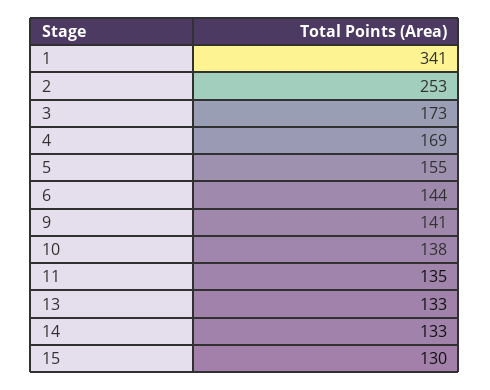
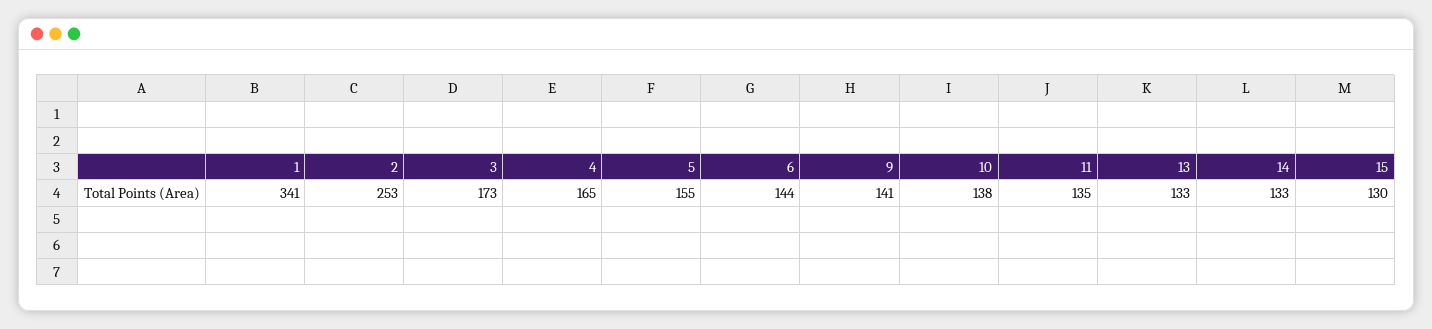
  {
    "1": 341,
    "2": 253,
    "3": 173,
-   "4": 169,
+   "4": 165,
    "5": 155,
    "6": 144,
    "9": 141,
    "10": 138,
    "11": 135,
    "13": 133,
    "14": 133,
    "15": 130
  }

